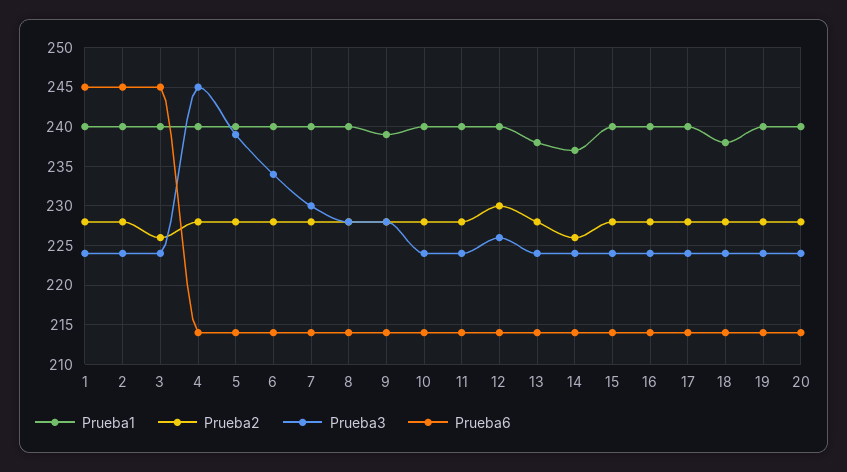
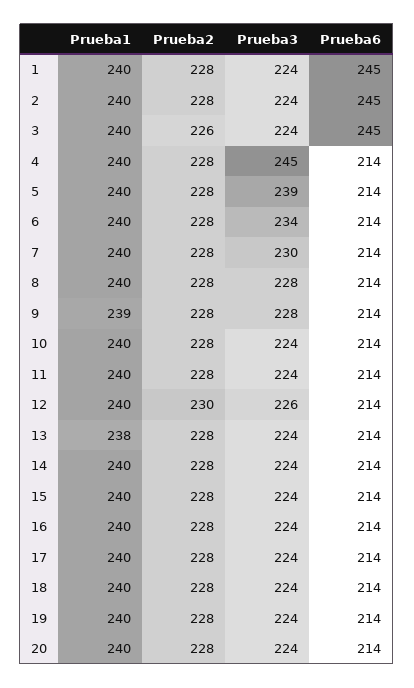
  {
    "Prueba1": {
      "1": 240,
      "2": 240,
      "3": 240,
      "4": 240,
      "5": 240,
      "6": 240,
      "7": 240,
      "8": 240,
      "9": 239,
      "10": 240,
      "11": 240,
      "12": 240,
      "13": 238,
-     "14": 237,
+     "14": 240,
      "15": 240,
      "16": 240,
      "17": 240,
-     "18": 238,
+     "18": 240,
      "19": 240,
      "20": 240
    },
    "Prueba2": {
      "1": 228,
      "2": 228,
      "3": 226,
      "4": 228,
      "5": 228,
      "6": 228,
      "7": 228,
      "8": 228,
      "9": 228,
      "10": 228,
      "11": 228,
      "12": 230,
      "13": 228,
-     "14": 226,
+     "14": 228,
      "15": 228,
      "16": 228,
      "17": 228,
      "18": 228,
      "19": 228,
      "20": 228
    },
    "Prueba3": {
      "1": 224,
      "2": 224,
      "3": 224,
      "4": 245,
      "5": 239,
      "6": 234,
      "7": 230,
      "8": 228,
      "9": 228,
      "10": 224,
      "11": 224,
      "12": 226,
      "13": 224,
      "14": 224,
      "15": 224,
      "16": 224,
      "17": 224,
      "18": 224,
      "19": 224,
      "20": 224
    },
    "Prueba6": {
      "1": 245,
      "2": 245,
      "3": 245,
      "4": 214,
      "5": 214,
      "6": 214,
      "7": 214,
      "8": 214,
      "9": 214,
      "10": 214,
      "11": 214,
      "12": 214,
      "13": 214,
      "14": 214,
      "15": 214,
      "16": 214,
      "17": 214,
      "18": 214,
      "19": 214,
      "20": 214
    }
  }

